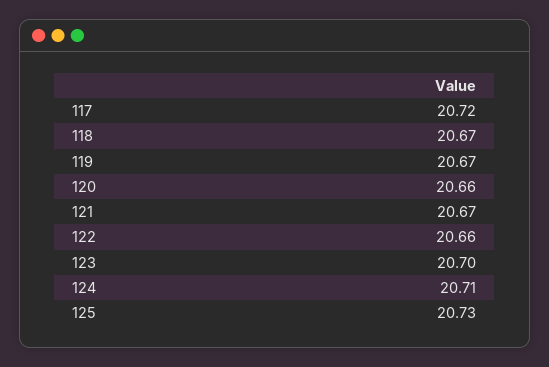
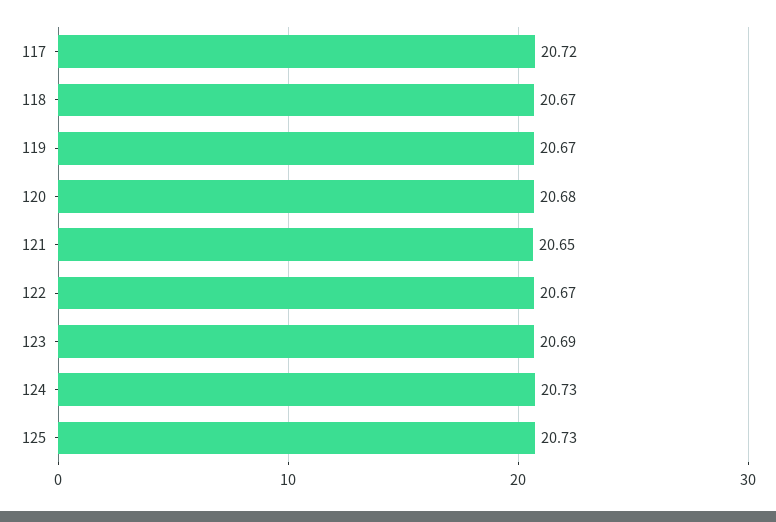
  {
    "117": 20.72,
    "118": 20.67,
    "119": 20.67,
-   "120": 20.66,
+   "120": 20.68,
-   "121": 20.67,
+   "121": 20.65,
-   "122": 20.66,
+   "122": 20.67,
-   "123": 20.7,
+   "123": 20.69,
-   "124": 20.71,
+   "124": 20.73,
    "125": 20.73
  }

